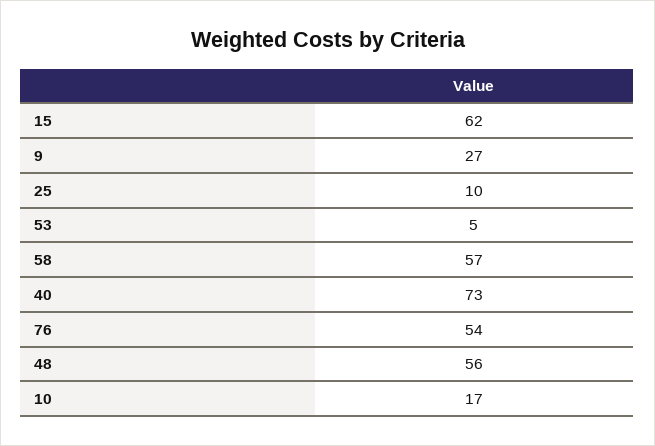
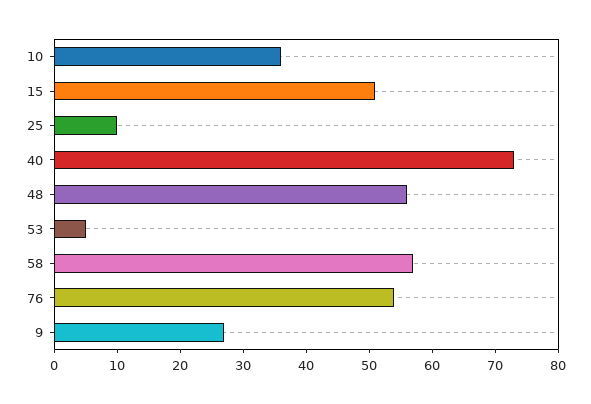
  {
-   "15": 62,
+   "15": 50,
    "9": 27,
    "25": 10,
    "53": 5,
    "58": 57,
    "40": 73,
    "76": 54,
    "48": 56,
-   "10": 17
+   "10": 35
  }

